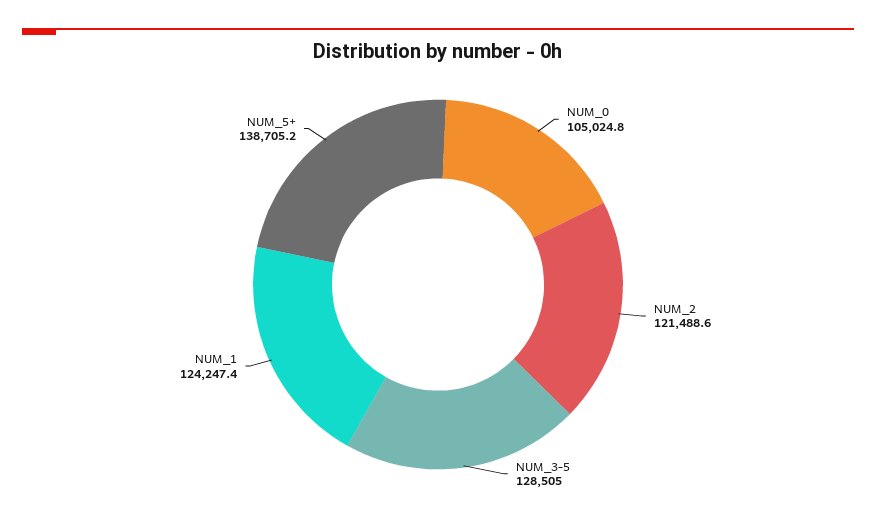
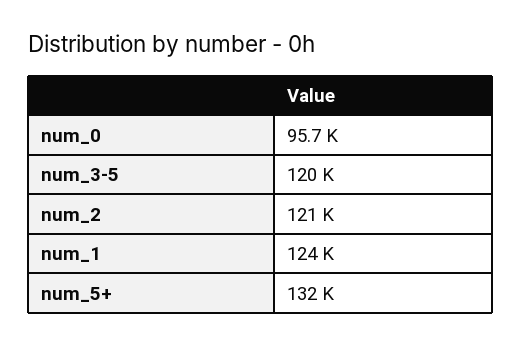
  {
-   "NUM_0": 105024.8,
+   "NUM_0": 95700,
    "NUM_2": 121488.6,
-   "NUM_3-5": 128505,
+   "NUM_3-5": 120000,
    "NUM_1": 124247.4,
-   "NUM_5+": 138705.2
+   "NUM_5+": 132000
  }

